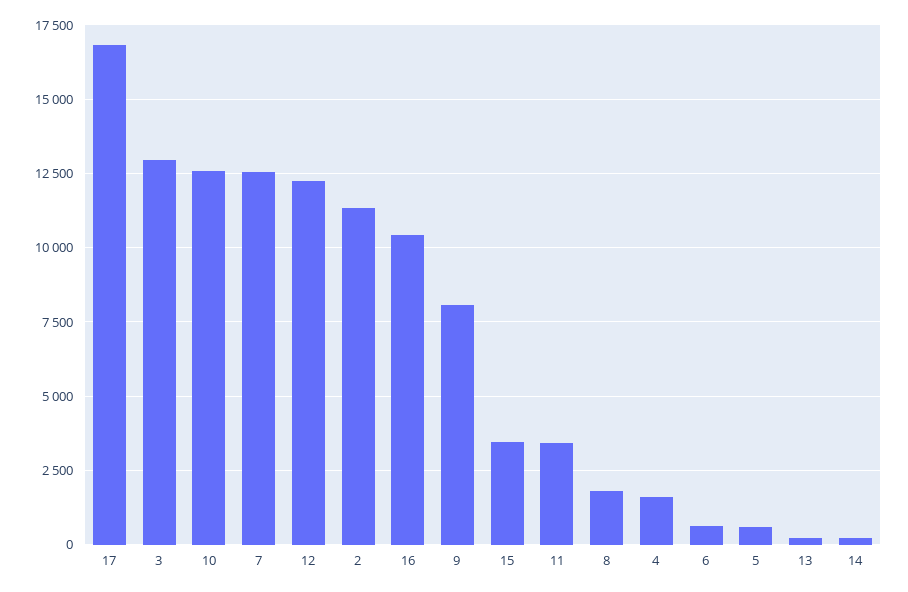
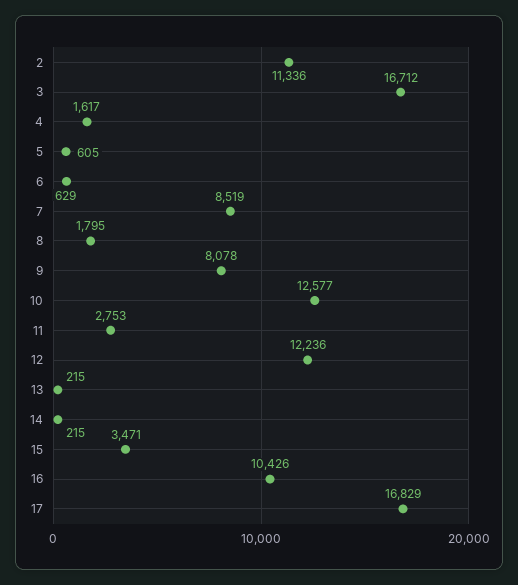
  {
    "17": 16829,
-   "3": 13000,
+   "3": 16712,
    "10": 12577,
-   "7": 12500,
+   "7": 8519,
    "12": 12236,
    "2": 11336,
    "16": 10426,
    "9": 8078,
    "15": 3471,
-   "11": 3500,
+   "11": 2753,
    "8": 1795,
    "4": 1617,
    "6": 629,
    "5": 605,
    "13": 215,
    "14": 215
  }

